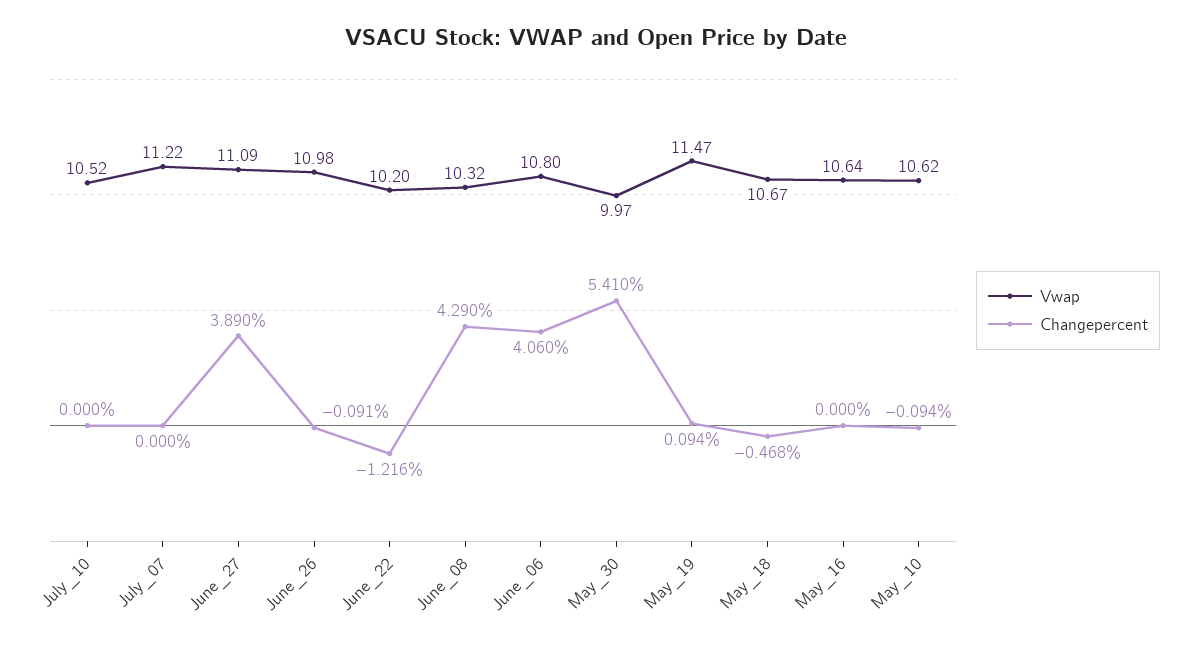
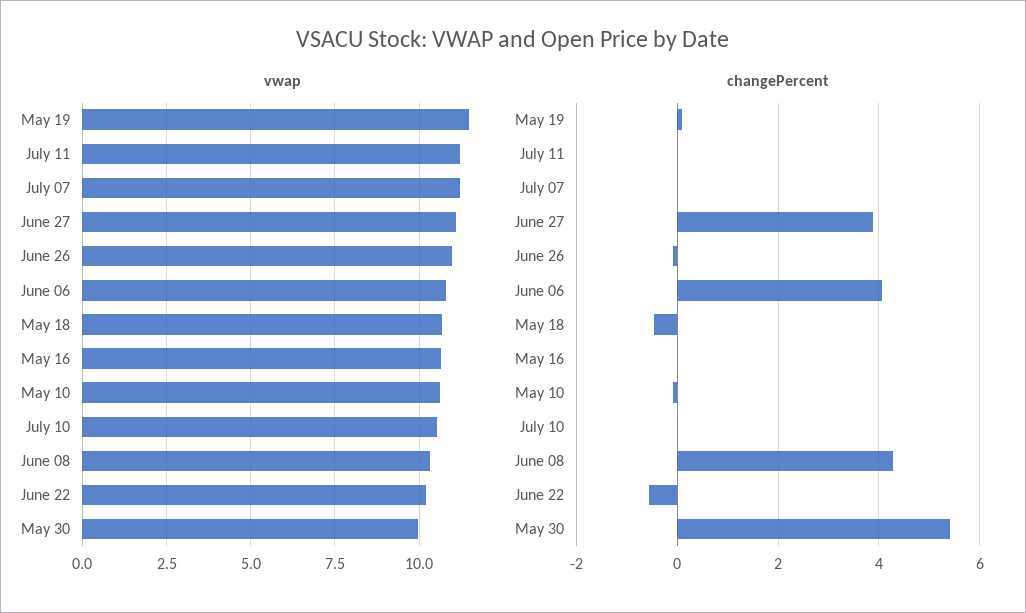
  {
    "Vwap": {
      "July_10": 10.52,
      "July_07": 11.22,
      "June_27": 11.09,
      "June_26": 10.98,
      "June_22": 10.2,
      "June_08": 10.32,
      "June_06": 10.8,
      "May_30": 9.97,
      "May_19": 11.47,
      "May_18": 10.67,
      "May_16": 10.64,
-     "May_10": 10.62
+     "May_10": 10.62,
+     "July 11": 11.25
    },
    "Changepercent": {
      "July_10": 0,
      "July_07": 0,
      "June_27": 3.89,
      "June_26": -0.091,
-     "June_22": -1.216,
+     "June_22": -0.6,
      "June_08": 4.29,
      "June_06": 4.06,
      "May_30": 5.41,
      "May_19": 0.094,
      "May_18": -0.468,
      "May_16": 0,
-     "May_10": -0.094
+     "May_10": -0.094,
+     "July 11": 0
    }
  }

